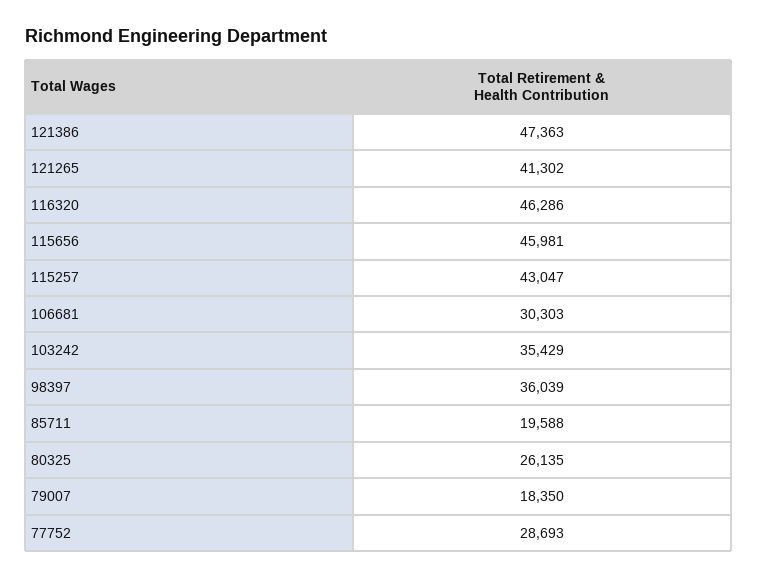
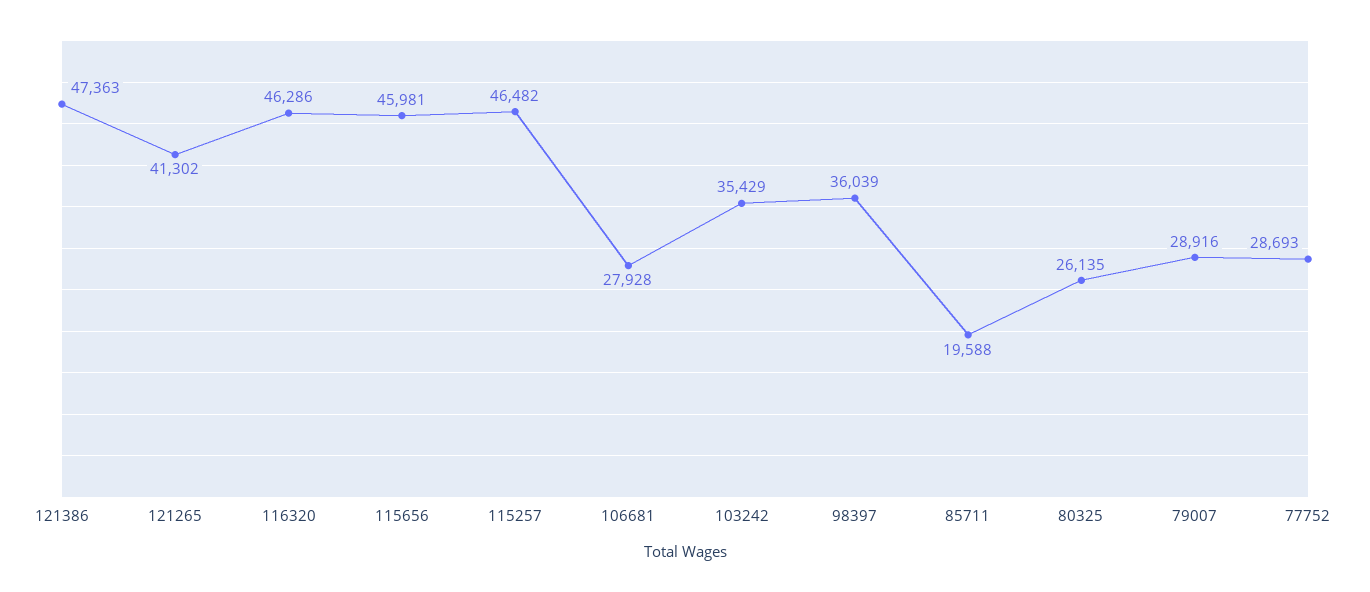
  {
    "121386": 47363,
    "121265": 41302,
    "116320": 46286,
    "115656": 45981,
-   "115257": 43047,
+   "115257": 46482,
-   "106681": 30303,
+   "106681": 27928,
    "103242": 35429,
    "98397": 36039,
    "85711": 19588,
    "80325": 26135,
-   "79007": 18350,
+   "79007": 28916,
    "77752": 28693
  }

